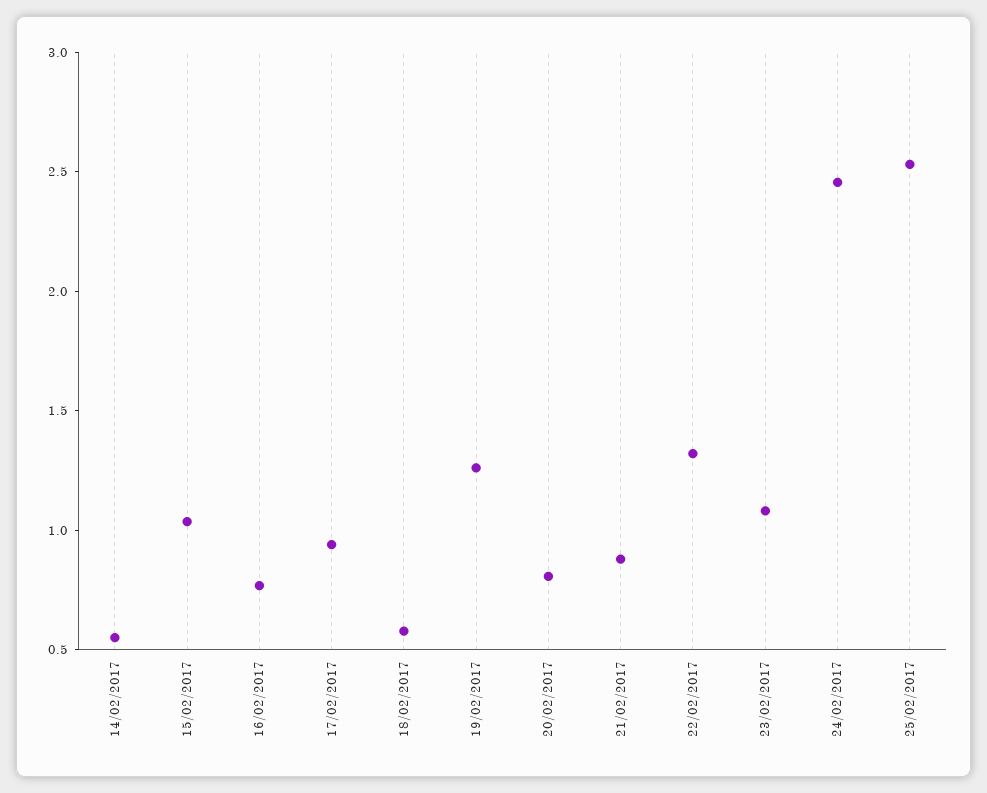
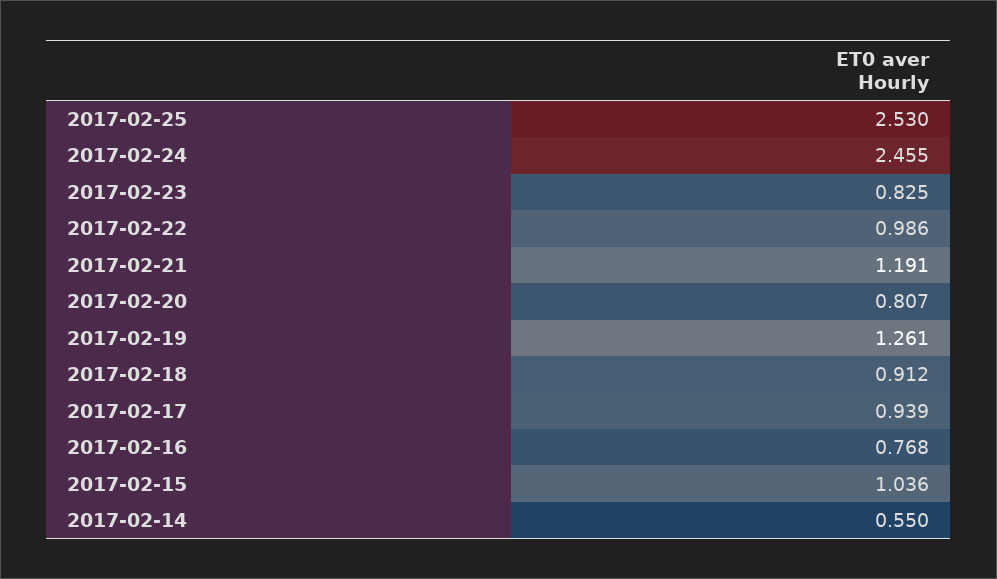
  {
    "14/02/2017": 0.55,
    "15/02/2017": 1.036,
    "16/02/2017": 0.768,
    "17/02/2017": 0.939,
-   "18/02/2017": 0.6,
+   "18/02/2017": 0.912,
    "19/02/2017": 1.261,
    "20/02/2017": 0.807,
-   "21/02/2017": 0.9,
+   "21/02/2017": 1.191,
-   "22/02/2017": 1.3,
+   "22/02/2017": 0.986,
-   "23/02/2017": 1.1,
+   "23/02/2017": 0.825,
    "24/02/2017": 2.455,
    "25/02/2017": 2.53
  }

